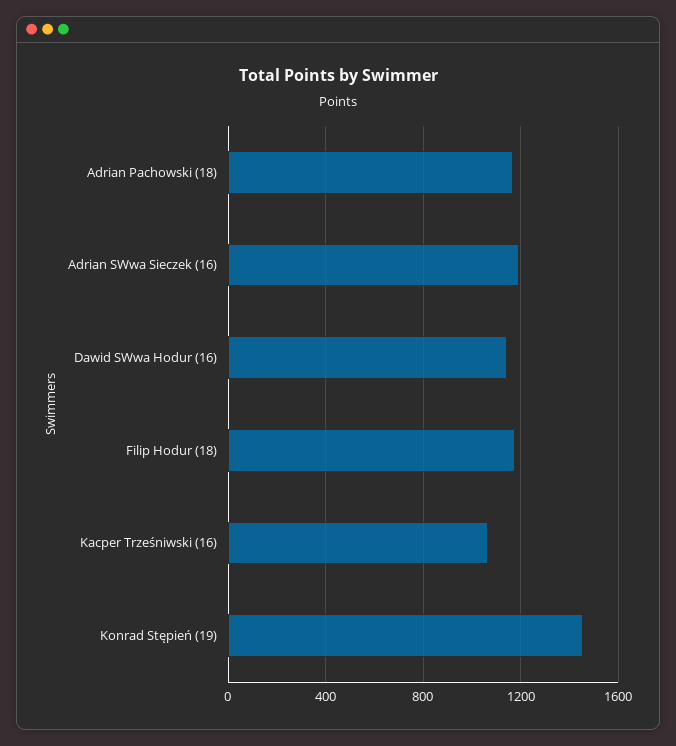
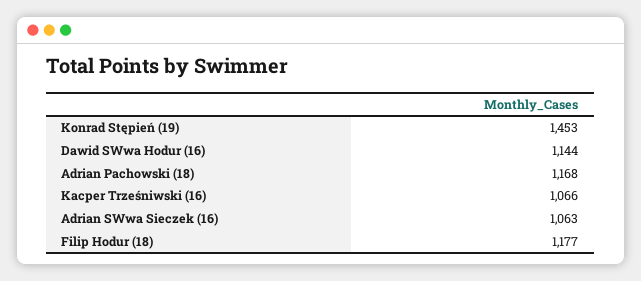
  {
    "Adrian Pachowski (18)": 1168,
-   "Adrian SWwa Sieczek (16)": 1200,
+   "Adrian SWwa Sieczek (16)": 1063,
    "Dawid SWwa Hodur (16)": 1144,
    "Filip Hodur (18)": 1177,
    "Kacper Trześniwski (16)": 1066,
    "Konrad Stępień (19)": 1453
  }

